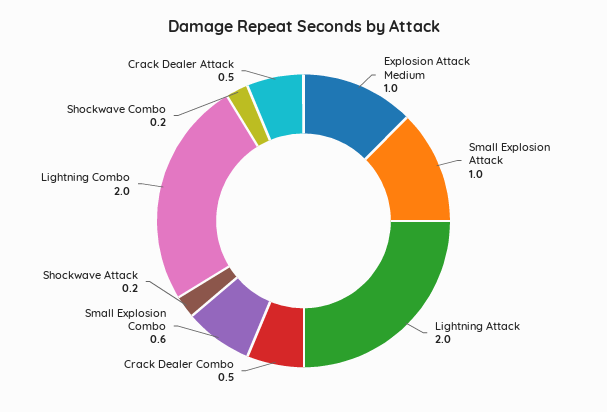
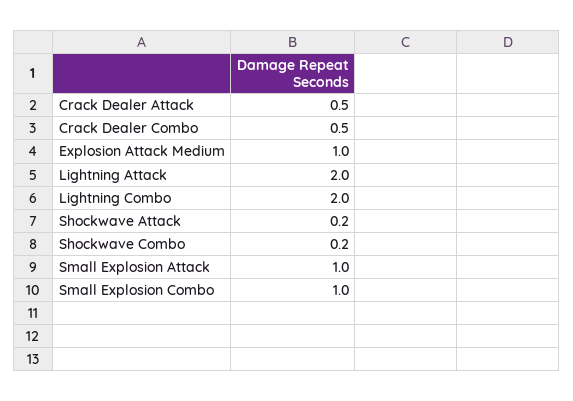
  {
    "Explosion Attack Medium": 1,
    "Small Explosion Attack": 1,
    "Lightning Attack": 2,
    "Crack Dealer Combo": 0.5,
-   "Small Explosion Combo": 0.6,
+   "Small Explosion Combo": 1,
    "Shockwave Attack": 0.2,
    "Lightning Combo": 2,
    "Shockwave Combo": 0.2,
    "Crack Dealer Attack": 0.5
  }

